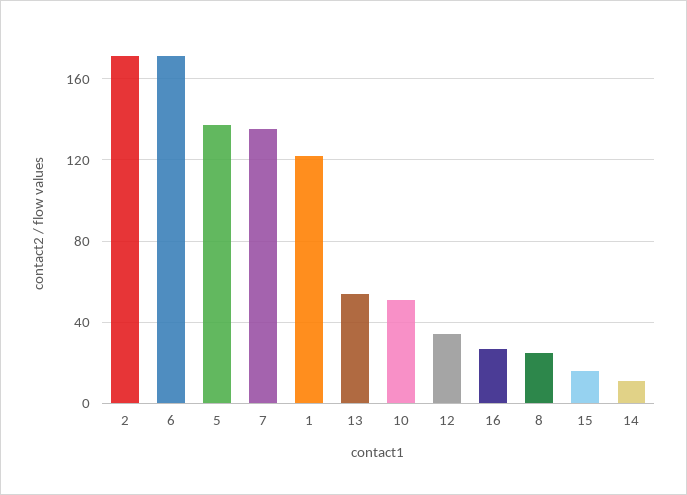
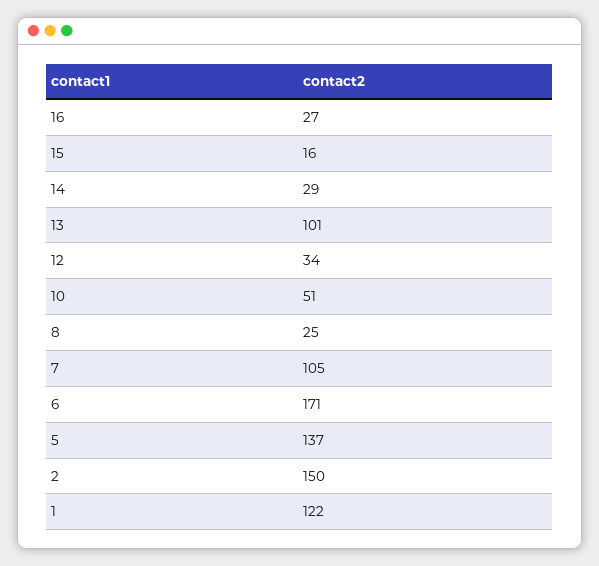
  {
-   "2": 170,
+   "2": 150,
    "6": 171,
    "5": 137,
-   "7": 135,
+   "7": 105,
    "1": 122,
-   "13": 55,
+   "13": 101,
    "10": 51,
    "12": 34,
    "16": 27,
    "8": 25,
    "15": 16,
-   "14": 10
+   "14": 29
  }

